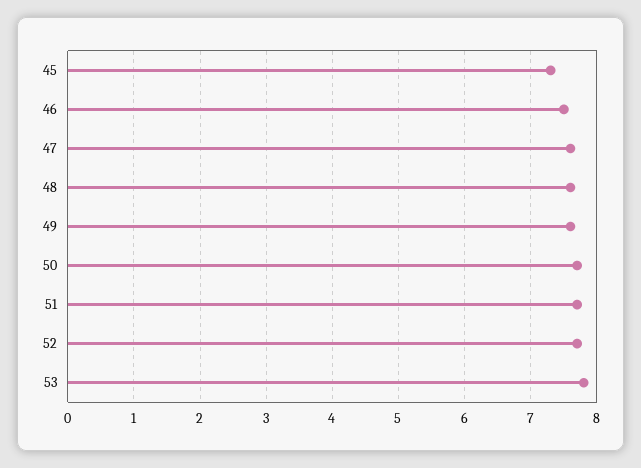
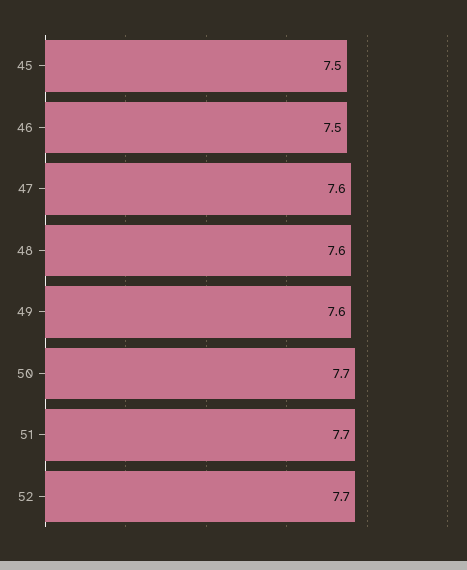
  {
-   "45": 7.3,
+   "45": 7.5,
    "46": 7.5,
    "47": 7.6,
    "48": 7.6,
    "49": 7.6,
    "50": 7.7,
    "51": 7.7,
-   "52": 7.7,
+   "52": 7.7
-   "53": 7.8
  }

